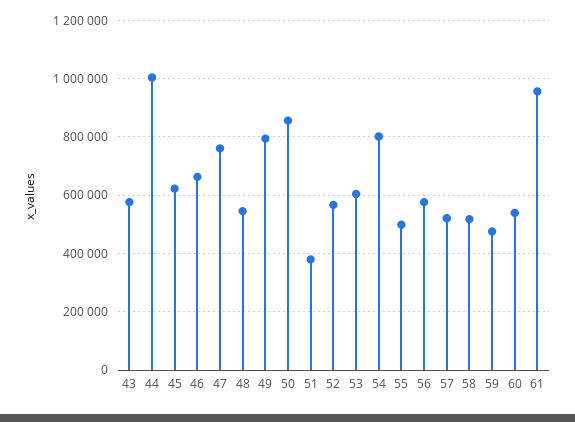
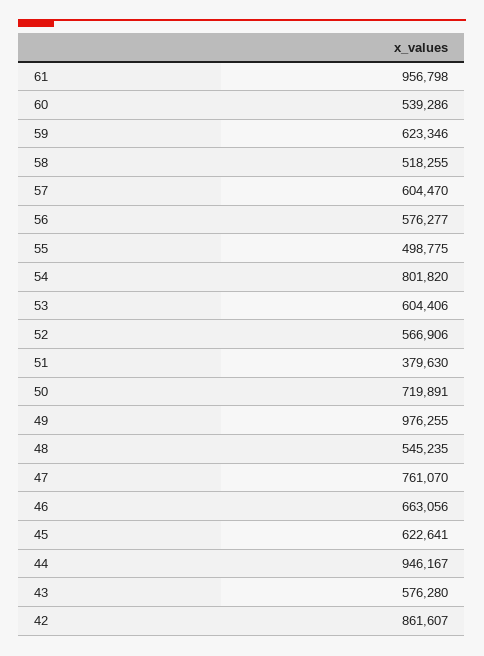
  {
    "43": 576280,
-   "44": 1000000,
+   "44": 946167,
    "45": 622641,
    "46": 663056,
    "47": 761070,
    "48": 545235,
-   "49": 800000,
+   "49": 976255,
-   "50": 850000,
+   "50": 719891,
    "51": 379630,
    "52": 566906,
    "53": 604406,
    "54": 801820,
    "55": 498775,
    "56": 576277,
-   "57": 525000,
+   "57": 604470,
    "58": 518255,
-   "59": 475000,
+   "59": 623346,
    "60": 539286,
-   "61": 956798
+   "61": 956798,
+   "42": 861607
  }

